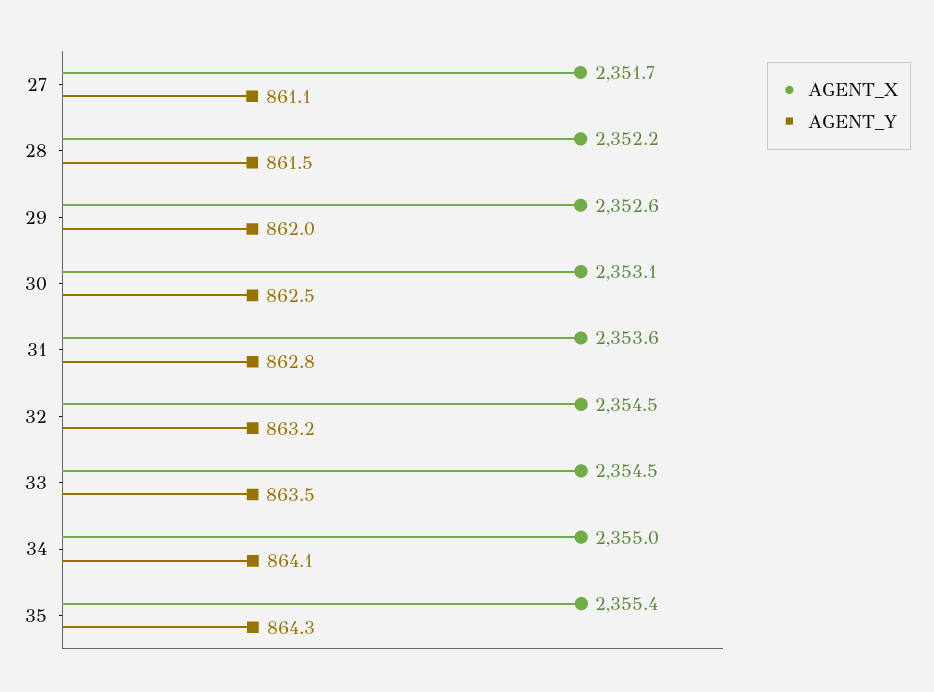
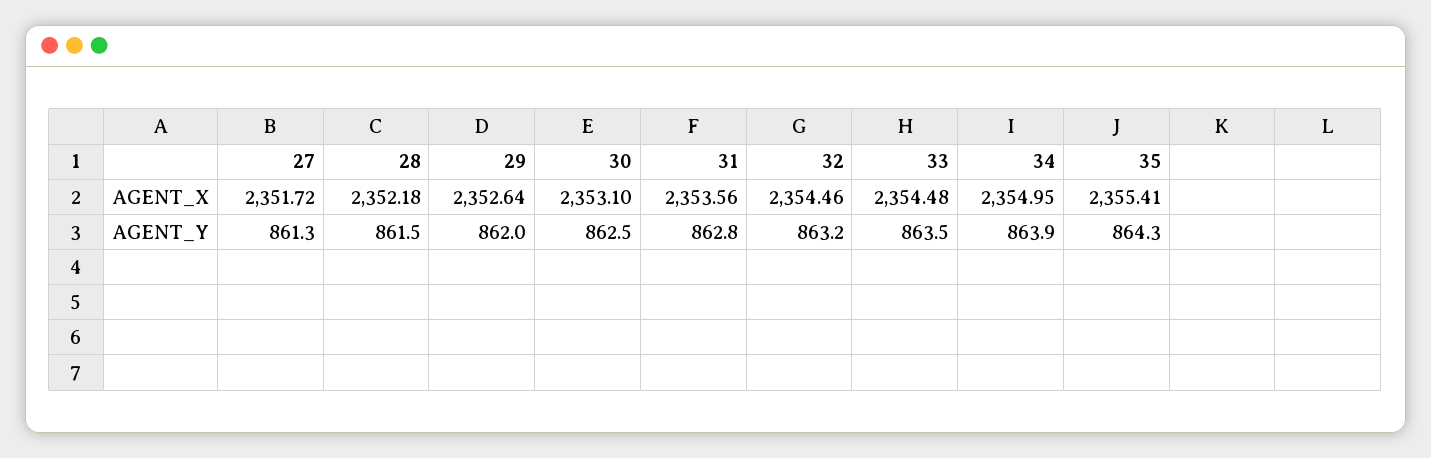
  {
    "AGENT_X": {
      "27": 2351.72,
      "28": 2352.18,
      "29": 2352.64,
      "30": 2353.1,
      "31": 2353.56,
      "32": 2354.46,
      "33": 2354.48,
      "34": 2354.95,
      "35": 2355.41
    },
    "AGENT_Y": {
-     "27": 861.1,
+     "27": 861.3,
      "28": 861.5,
      "29": 862,
      "30": 862.5,
      "31": 862.8,
      "32": 863.2,
      "33": 863.5,
-     "34": 864.1,
+     "34": 863.9,
      "35": 864.3
    }
  }

